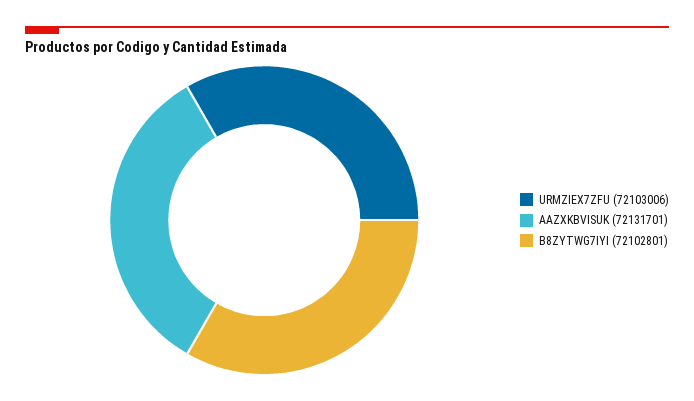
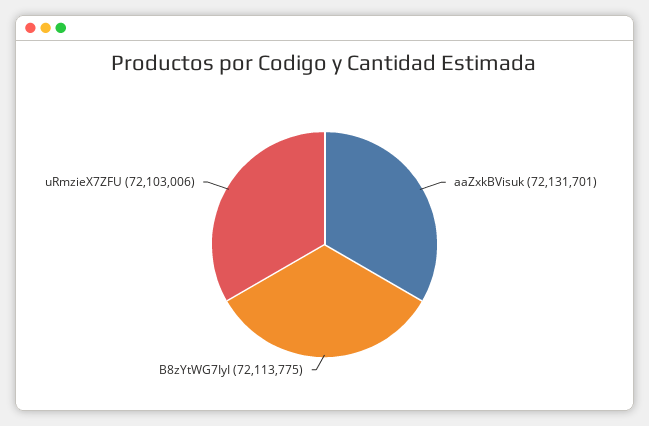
  {
    "URMZIEX7ZFU": 72103006,
    "AAZXKBVISUK": 72131701,
-   "B8ZYTWG7IYI": 72102801
+   "B8ZYTWG7IYI": 72113775
  }

